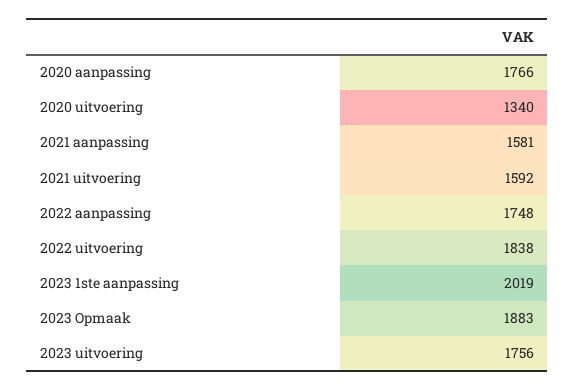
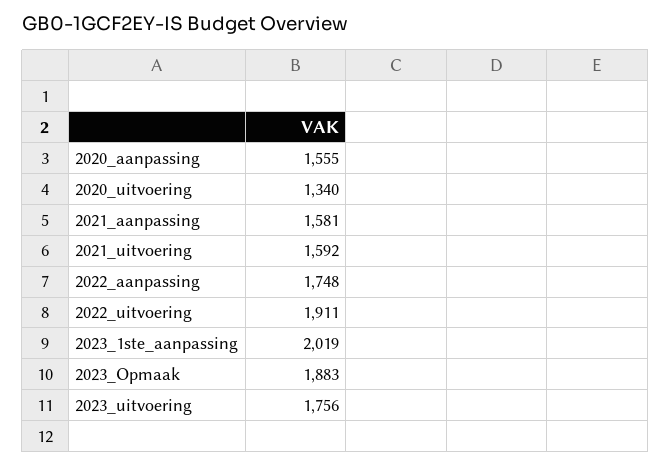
  {
-   "2020 aanpassing": 1766,
+   "2020 aanpassing": 1555,
    "2020 uitvoering": 1340,
    "2021 aanpassing": 1581,
    "2021 uitvoering": 1592,
    "2022 aanpassing": 1748,
-   "2022 uitvoering": 1838,
+   "2022 uitvoering": 1911,
    "2023 1ste aanpassing": 2019,
    "2023 Opmaak": 1883,
    "2023 uitvoering": 1756
  }

